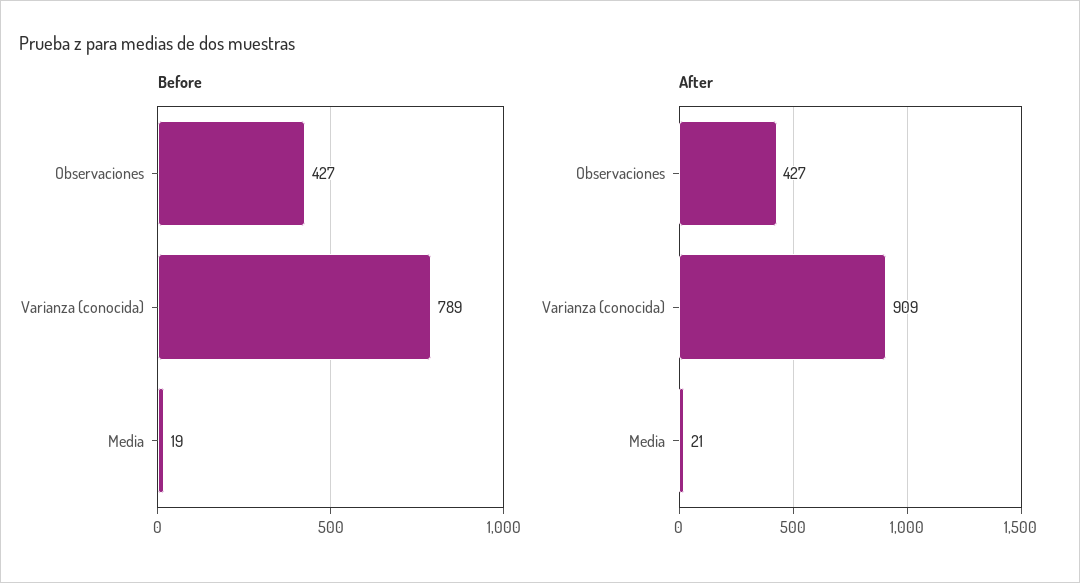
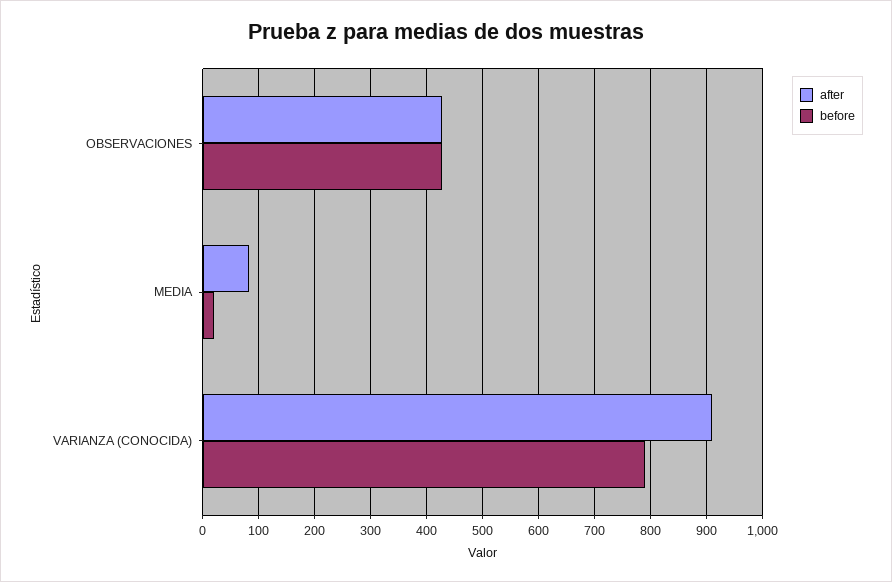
  {
    "Before": {
      "Observaciones": 427,
      "Varianza (conocida)": 789,
      "Media": 19
    },
    "After": {
      "Observaciones": 427,
      "Varianza (conocida)": 909,
-     "Media": 21
+     "Media": 80
    }
  }

